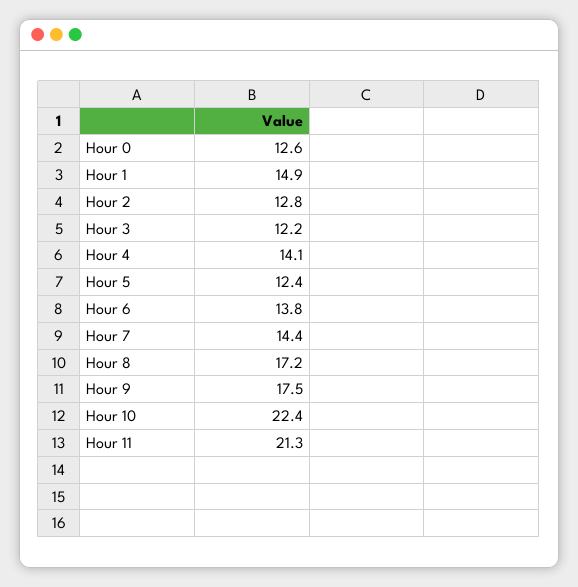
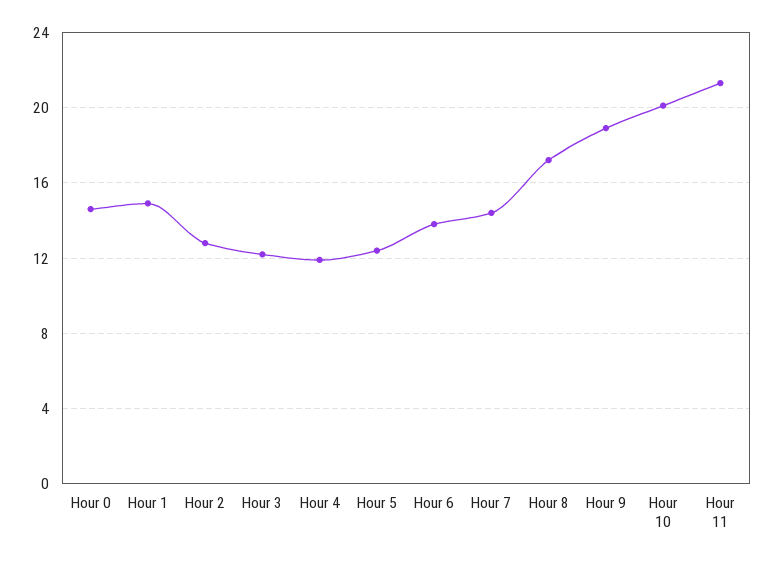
  {
-   "Hour 0": 12.6,
+   "Hour 0": 14.5,
    "Hour 1": 14.9,
    "Hour 2": 12.8,
    "Hour 3": 12.2,
-   "Hour 4": 14.1,
+   "Hour 4": 12,
    "Hour 5": 12.4,
    "Hour 6": 13.8,
    "Hour 7": 14.4,
    "Hour 8": 17.2,
-   "Hour 9": 17.5,
+   "Hour 9": 19,
-   "Hour 10": 22.4,
+   "Hour 10": 20,
    "Hour 11": 21.3
  }

